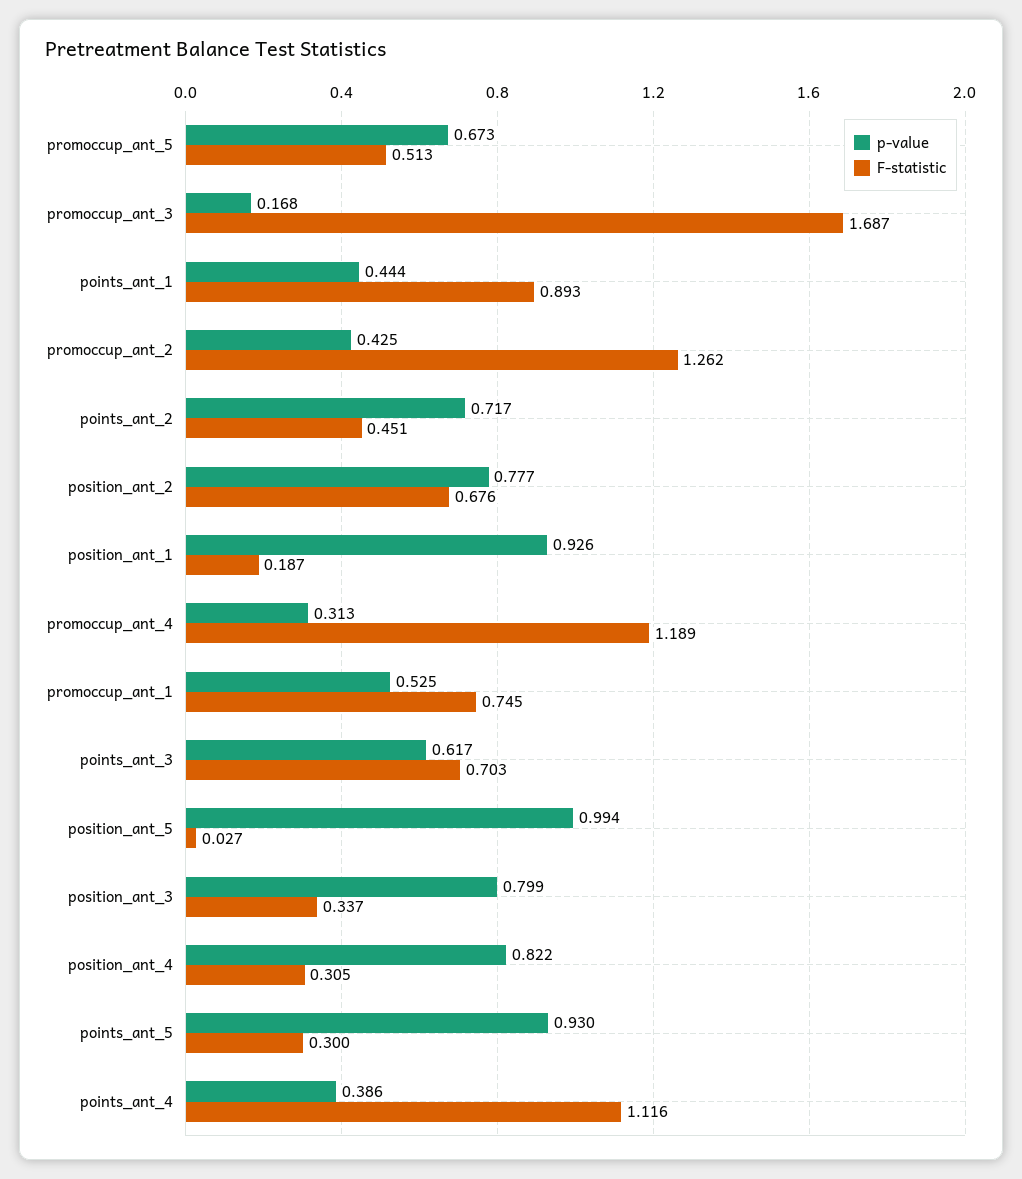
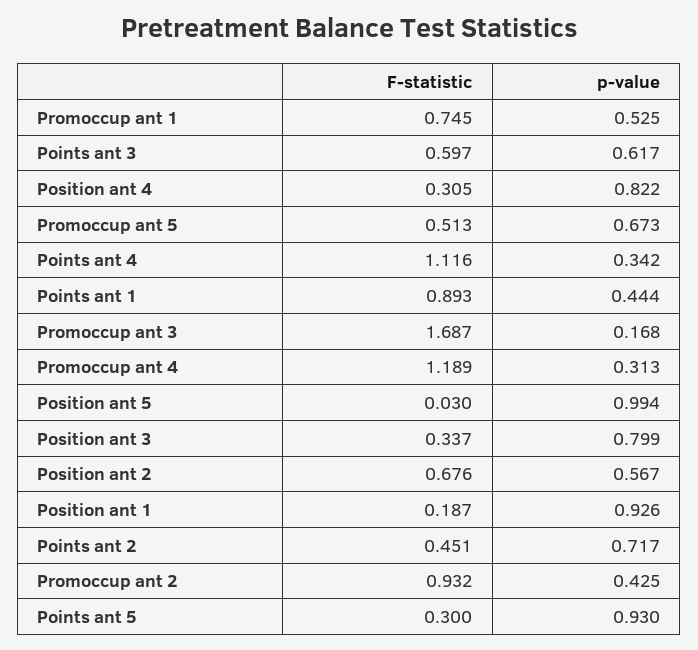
  {
    "p-value": {
      "promoccup_ant_5": 0.673,
      "promoccup_ant_3": 0.168,
      "points_ant_1": 0.444,
      "promoccup_ant_2": 0.425,
      "points_ant_2": 0.717,
-     "position_ant_2": 0.777,
+     "position_ant_2": 0.567,
      "position_ant_1": 0.926,
      "promoccup_ant_4": 0.313,
      "promoccup_ant_1": 0.525,
      "points_ant_3": 0.617,
      "position_ant_5": 0.994,
      "position_ant_3": 0.799,
      "position_ant_4": 0.822,
      "points_ant_5": 0.93,
-     "points_ant_4": 0.386
+     "points_ant_4": 0.342
    },
    "F-statistic": {
      "promoccup_ant_5": 0.513,
      "promoccup_ant_3": 1.687,
      "points_ant_1": 0.893,
-     "promoccup_ant_2": 1.262,
+     "promoccup_ant_2": 0.932,
      "points_ant_2": 0.451,
      "position_ant_2": 0.676,
      "position_ant_1": 0.187,
      "promoccup_ant_4": 1.189,
      "promoccup_ant_1": 0.745,
-     "points_ant_3": 0.703,
+     "points_ant_3": 0.597,
-     "position_ant_5": 0.027,
+     "position_ant_5": 0.03,
      "position_ant_3": 0.337,
      "position_ant_4": 0.305,
      "points_ant_5": 0.3,
      "points_ant_4": 1.116
    }
  }

